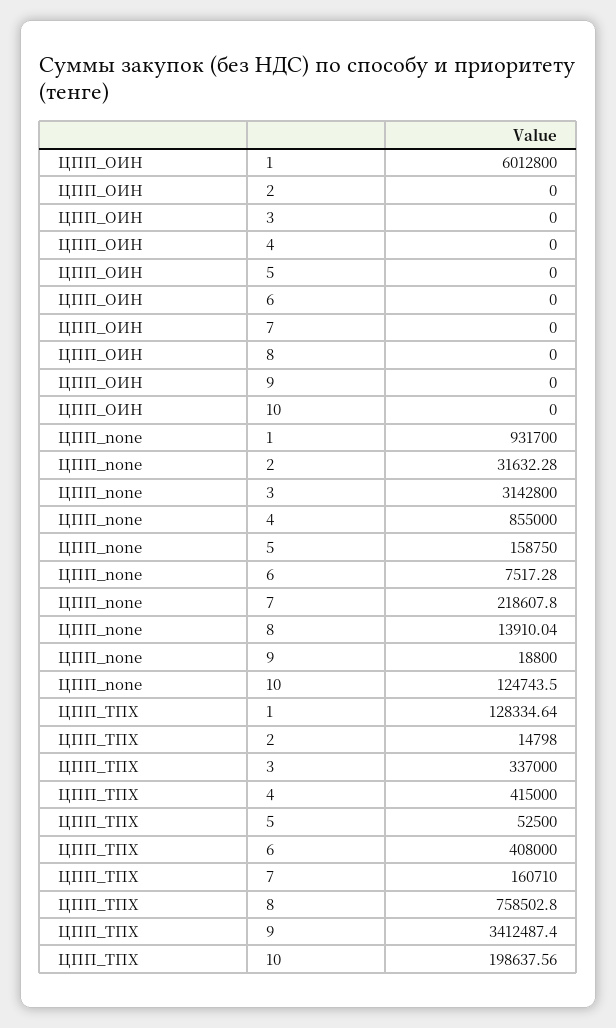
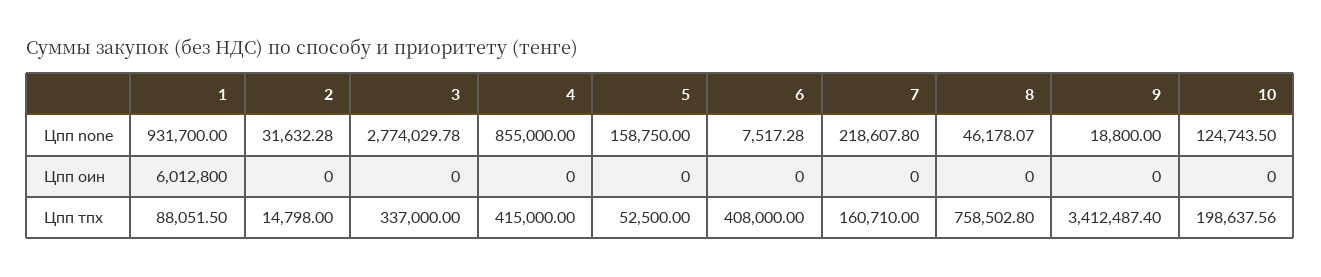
  {
    "ЦПП_ОИН": {
      "1": 6012800,
      "2": 0,
      "3": 0,
      "4": 0,
      "5": 0,
      "6": 0,
      "7": 0,
      "8": 0,
      "9": 0,
      "10": 0
    },
    "ЦПП_none": {
      "1": 931700,
      "2": 31632.28,
-     "3": 3142800,
+     "3": 2774029.78,
      "4": 855000,
      "5": 158750,
      "6": 7517.28,
      "7": 218607.8,
-     "8": 13910.04,
+     "8": 46178.07,
      "9": 18800,
      "10": 124743.5
    },
    "ЦПП_ТПХ": {
-     "1": 128334.64,
+     "1": 88051.5,
      "2": 14798,
      "3": 337000,
      "4": 415000,
      "5": 52500,
      "6": 408000,
      "7": 160710,
      "8": 758502.8,
      "9": 3412487.4,
      "10": 198637.56
    }
  }

